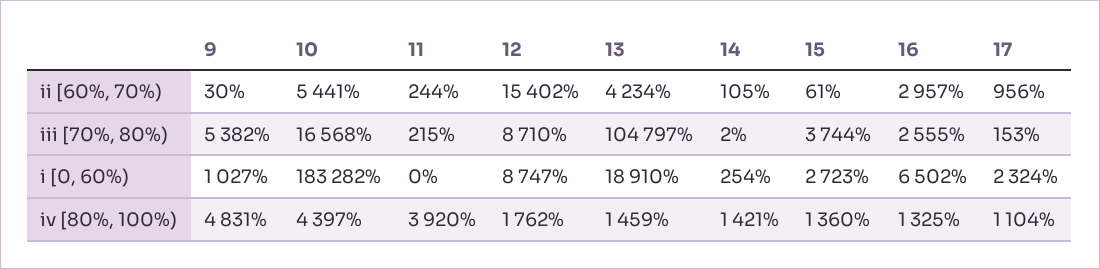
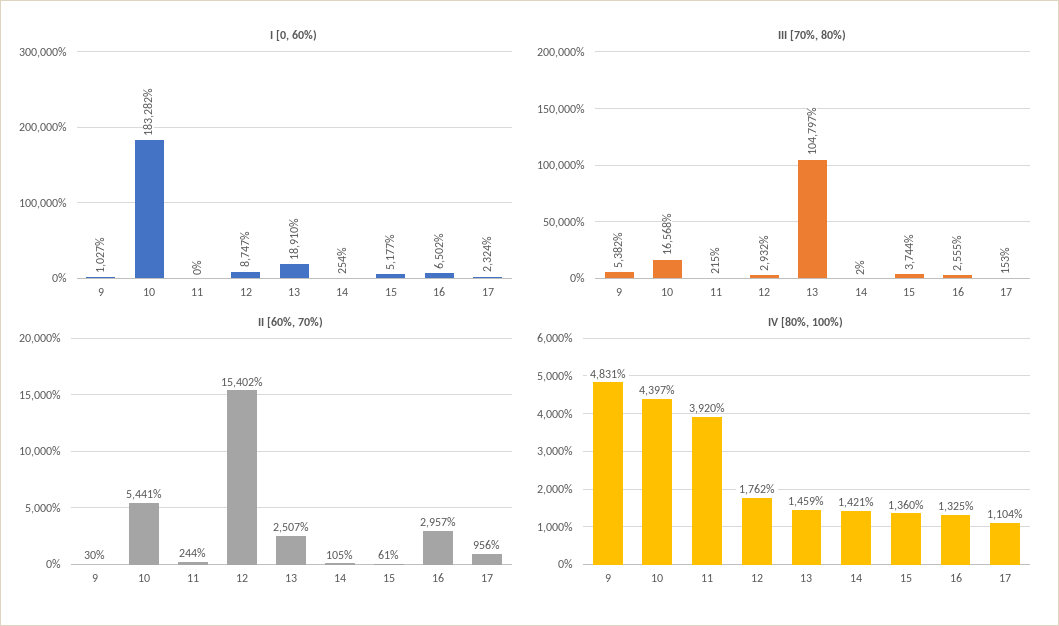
  {
    "ii [60%, 70%)": {
      "9": 30,
      "10": 5441,
      "11": 244,
      "12": 15402,
-     "13": 4234,
+     "13": 2507,
      "14": 105,
      "15": 61,
      "16": 2957,
      "17": 956
    },
    "iii [70%, 80%)": {
      "9": 5382,
      "10": 16568,
      "11": 215,
-     "12": 8710,
+     "12": 2932,
      "13": 104797,
      "14": 2,
      "15": 3744,
      "16": 2555,
      "17": 153
    },
    "i [0, 60%)": {
      "9": 1027,
      "10": 183282,
      "11": 0,
      "12": 8747,
      "13": 18910,
      "14": 254,
-     "15": 2723,
+     "15": 5177,
      "16": 6502,
      "17": 2324
    },
    "iv [80%, 100%)": {
      "9": 4831,
      "10": 4397,
      "11": 3920,
      "12": 1762,
      "13": 1459,
      "14": 1421,
      "15": 1360,
      "16": 1325,
      "17": 1104
    }
  }

